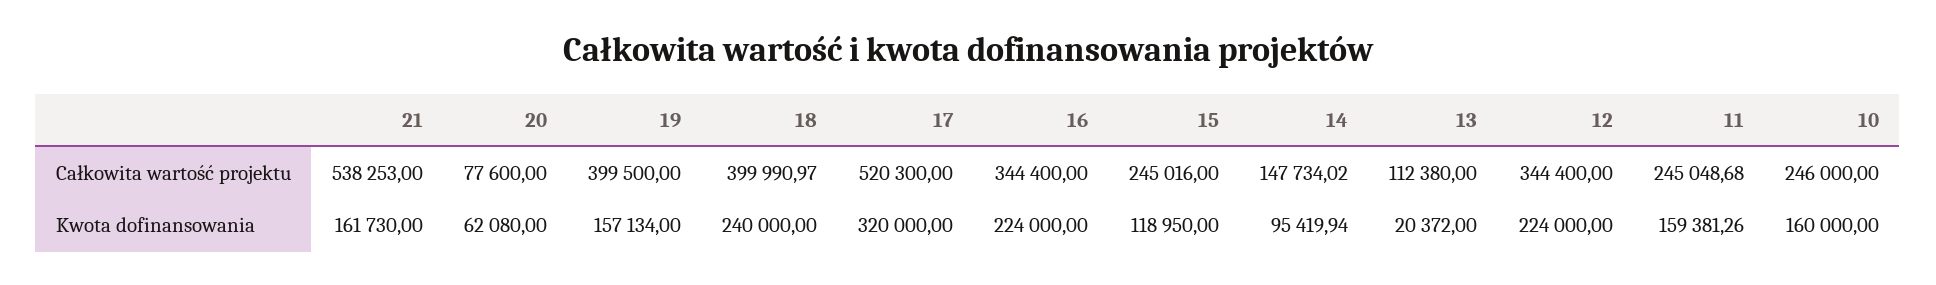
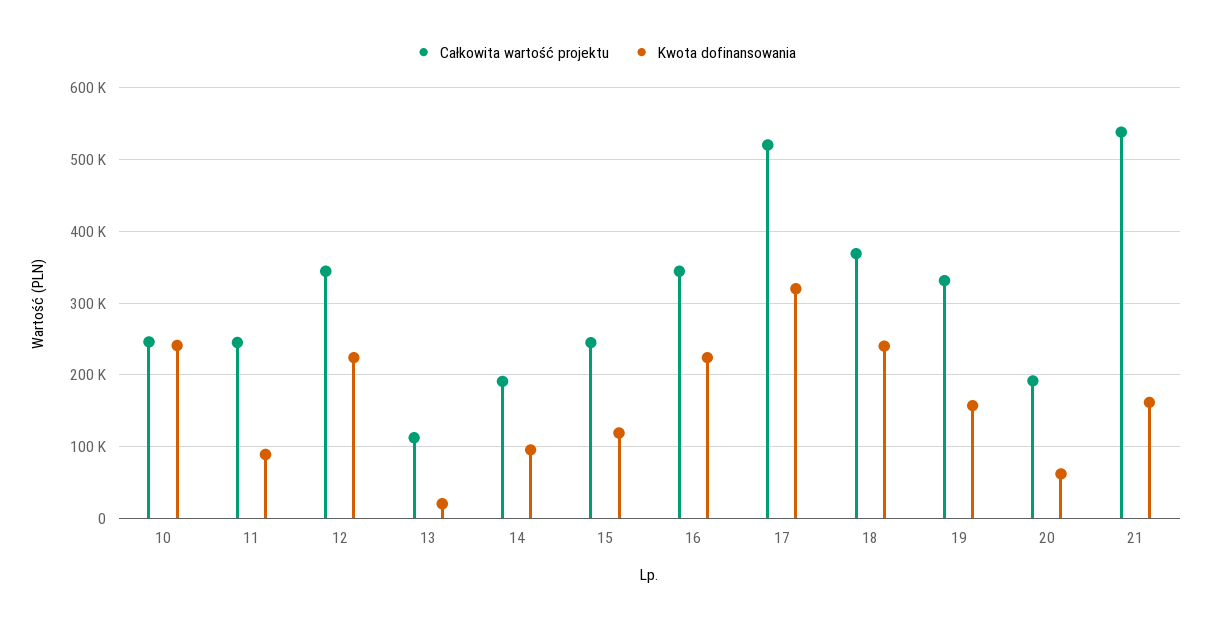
  {
    "Całkowita wartość projektu": {
      "21": 538253,
-     "20": 77600,
+     "20": 190000,
-     "19": 399500,
+     "19": 330000,
-     "18": 399990.97,
+     "18": 370000,
      "17": 520300,
      "16": 344400,
      "15": 245016,
-     "14": 147734.02,
+     "14": 190000,
      "13": 112380,
      "12": 344400,
      "11": 245048.68,
      "10": 246000
    },
    "Kwota dofinansowania": {
      "21": 161730,
      "20": 62080,
      "19": 157134,
      "18": 240000,
      "17": 320000,
      "16": 224000,
      "15": 118950,
      "14": 95419.94,
      "13": 20372,
      "12": 224000,
-     "11": 159381.26,
+     "11": 90000,
-     "10": 160000
+     "10": 240000
    }
  }

